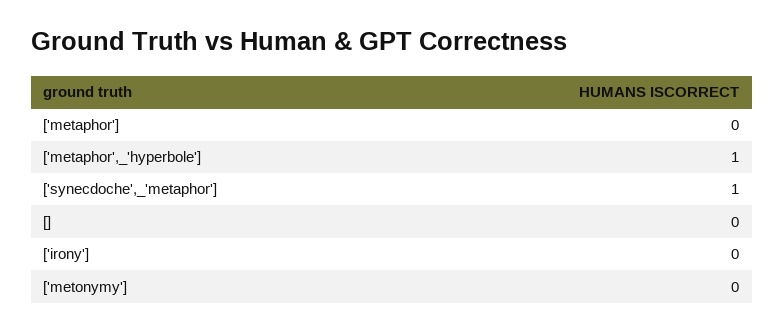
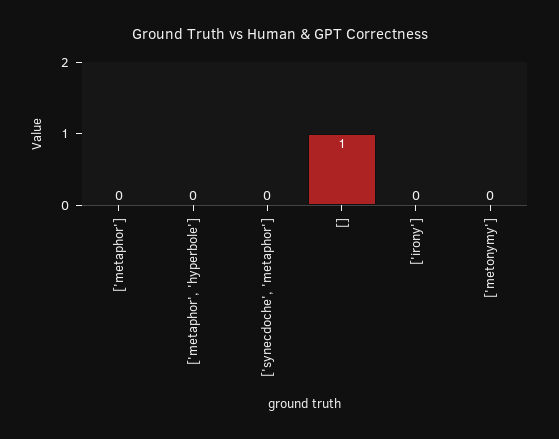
  {
    "['metaphor']": 0,
-   "['metaphor',_'hyperbole']": 1,
+   "['metaphor',_'hyperbole']": 0,
-   "['synecdoche',_'metaphor']": 1,
+   "['synecdoche',_'metaphor']": 0,
-   "[]": 0,
+   "[]": 1,
    "['irony']": 0,
    "['metonymy']": 0
  }

